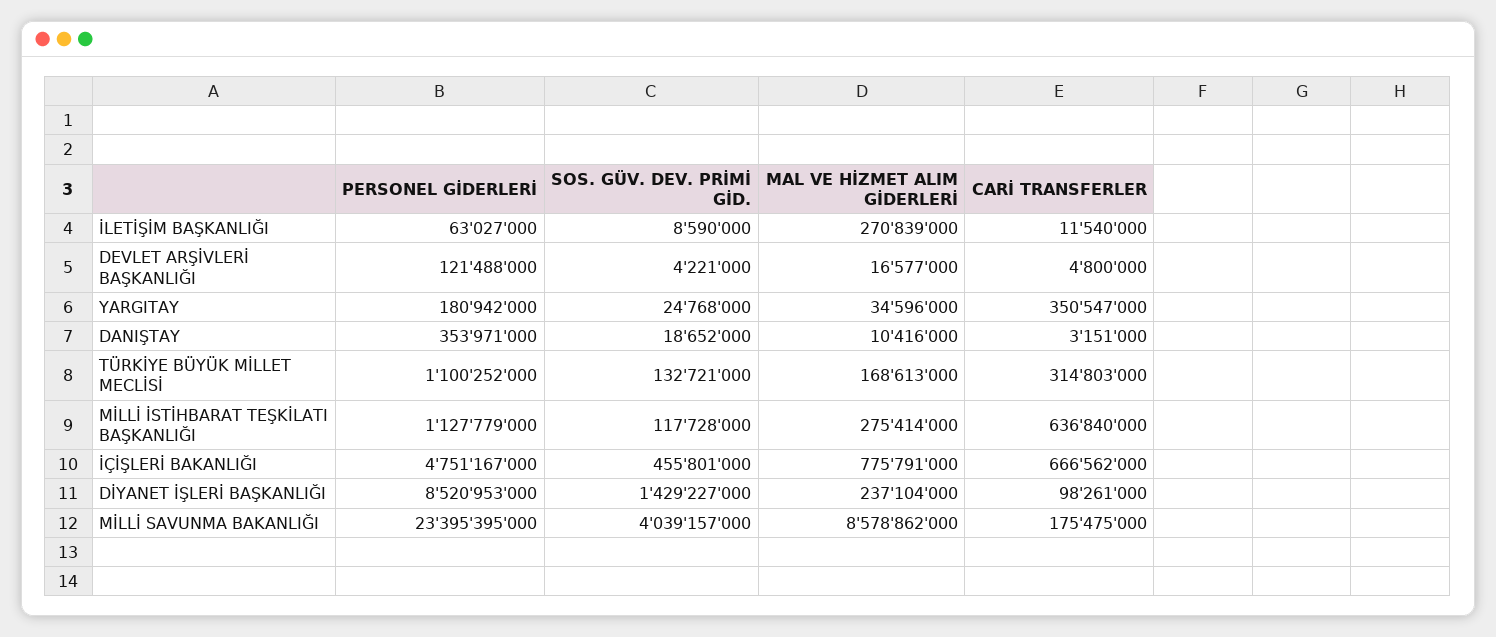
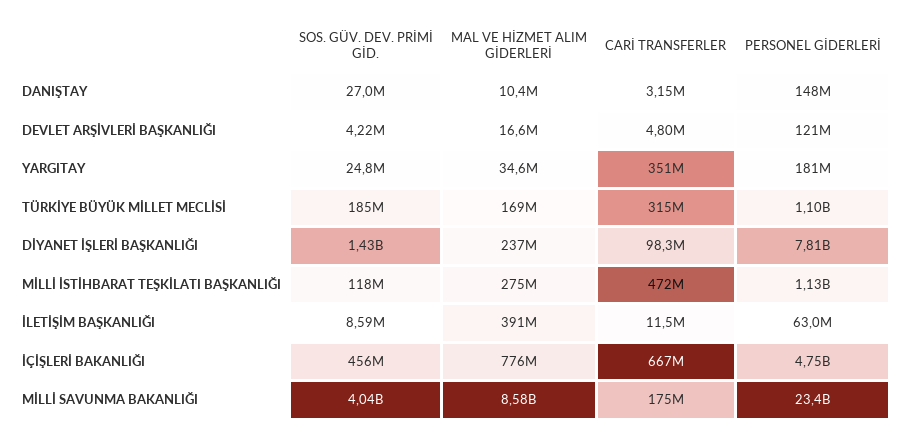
  {
    "PERSONEL GİDERLERİ": {
      "İLETİŞİM BAŞKANLIĞI": 63027000,
      "DEVLET ARŞİVLERİ BAŞKANLIĞI": 121488000,
      "YARGITAY": 180942000,
-     "DANIŞTAY": 353971000,
+     "DANIŞTAY": 148000000,
      "TÜRKİYE BÜYÜK MİLLET MECLİSİ": 1100252000,
      "MİLLİ İSTİHBARAT TEŞKİLATI BAŞKANLIĞI": 1127779000,
      "İÇİŞLERİ BAKANLIĞI": 4751167000,
-     "DİYANET İŞLERİ BAŞKANLIĞI": 8520953000,
+     "DİYANET İŞLERİ BAŞKANLIĞI": 7810000000,
      "MİLLİ SAVUNMA BAKANLIĞI": 23395395000
    },
    "SOS. GÜV. DEV. PRİMİ GİD.": {
      "İLETİŞİM BAŞKANLIĞI": 8590000,
      "DEVLET ARŞİVLERİ BAŞKANLIĞI": 4221000,
      "YARGITAY": 24768000,
-     "DANIŞTAY": 18652000,
+     "DANIŞTAY": 27000000,
-     "TÜRKİYE BÜYÜK MİLLET MECLİSİ": 132721000,
+     "TÜRKİYE BÜYÜK MİLLET MECLİSİ": 185000000,
      "MİLLİ İSTİHBARAT TEŞKİLATI BAŞKANLIĞI": 117728000,
      "İÇİŞLERİ BAKANLIĞI": 455801000,
      "DİYANET İŞLERİ BAŞKANLIĞI": 1429227000,
      "MİLLİ SAVUNMA BAKANLIĞI": 4039157000
    },
    "MAL VE HİZMET ALIM GİDERLERİ": {
-     "İLETİŞİM BAŞKANLIĞI": 270839000,
+     "İLETİŞİM BAŞKANLIĞI": 391000000,
      "DEVLET ARŞİVLERİ BAŞKANLIĞI": 16577000,
      "YARGITAY": 34596000,
      "DANIŞTAY": 10416000,
      "TÜRKİYE BÜYÜK MİLLET MECLİSİ": 168613000,
      "MİLLİ İSTİHBARAT TEŞKİLATI BAŞKANLIĞI": 275414000,
      "İÇİŞLERİ BAKANLIĞI": 775791000,
      "DİYANET İŞLERİ BAŞKANLIĞI": 237104000,
      "MİLLİ SAVUNMA BAKANLIĞI": 8578862000
    },
    "CARİ TRANSFERLER": {
      "İLETİŞİM BAŞKANLIĞI": 11540000,
      "DEVLET ARŞİVLERİ BAŞKANLIĞI": 4800000,
      "YARGITAY": 350547000,
      "DANIŞTAY": 3151000,
      "TÜRKİYE BÜYÜK MİLLET MECLİSİ": 314803000,
-     "MİLLİ İSTİHBARAT TEŞKİLATI BAŞKANLIĞI": 636840000,
+     "MİLLİ İSTİHBARAT TEŞKİLATI BAŞKANLIĞI": 472000000,
      "İÇİŞLERİ BAKANLIĞI": 666562000,
      "DİYANET İŞLERİ BAŞKANLIĞI": 98261000,
      "MİLLİ SAVUNMA BAKANLIĞI": 175475000
    }
  }

